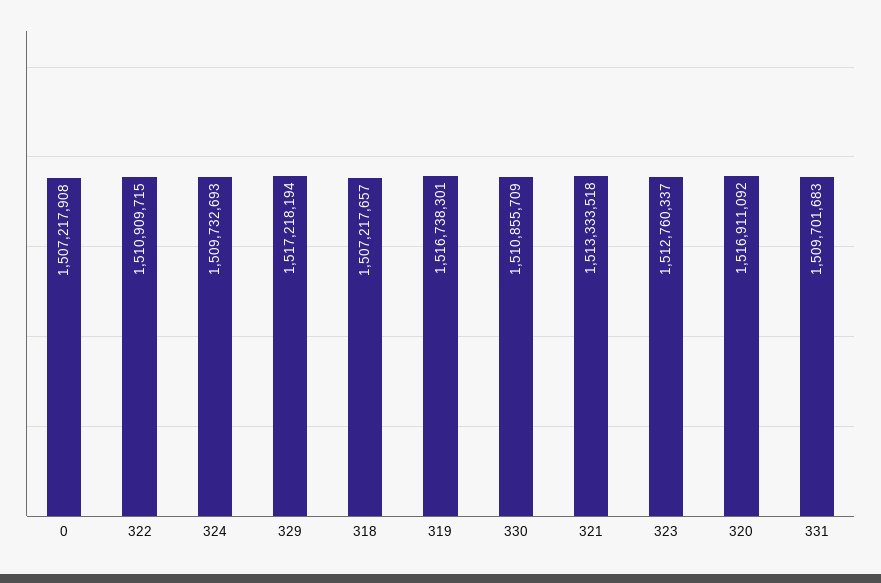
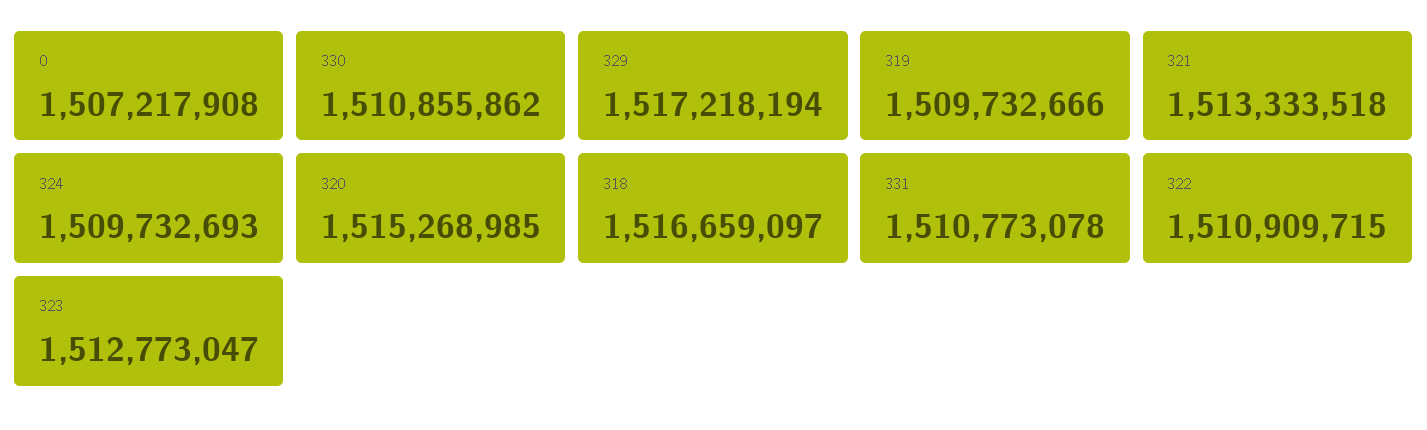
  {
    "0": 1507217908,
    "322": 1510909715,
    "324": 1509732693,
    "329": 1517218194,
-   "318": 1507217657,
+   "318": 1516659097,
-   "319": 1516738301,
+   "319": 1509732666,
-   "330": 1510855709,
+   "330": 1510855862,
    "321": 1513333518,
-   "323": 1512760337,
+   "323": 1512773047,
-   "320": 1516911092,
+   "320": 1515268985,
-   "331": 1509701683
+   "331": 1510773078
  }

